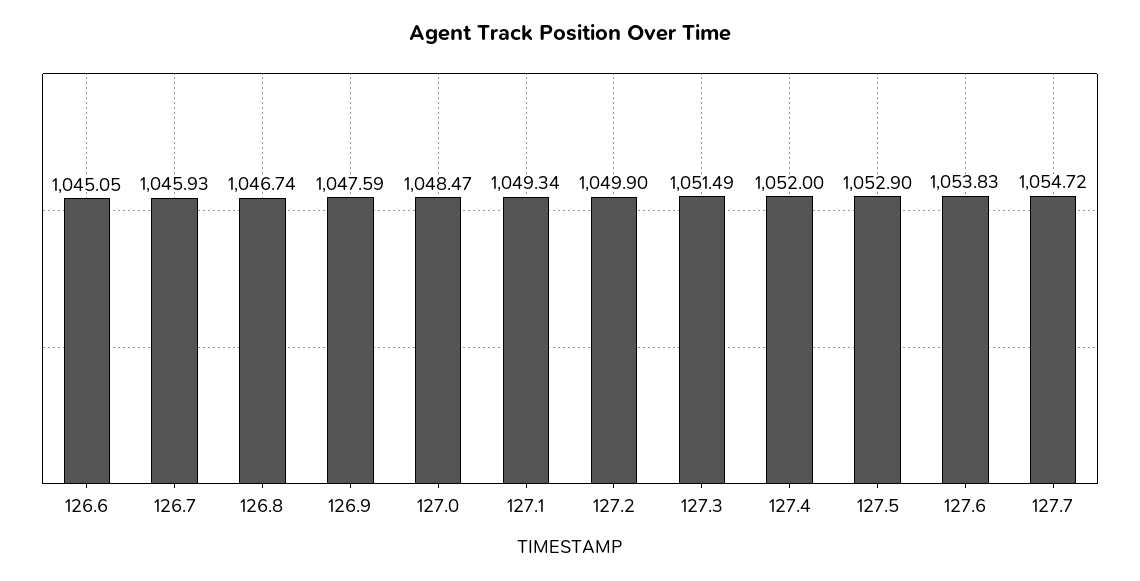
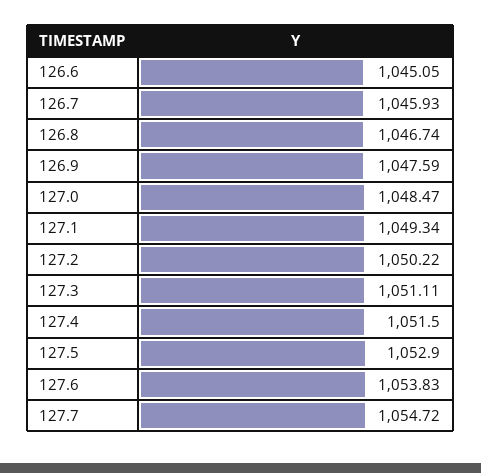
  {
    "126.6": 1045.05,
    "126.7": 1045.93,
    "126.8": 1046.74,
    "126.9": 1047.59,
    "127.0": 1048.47,
    "127.1": 1049.34,
-   "127.2": 1049.9,
+   "127.2": 1050.22,
-   "127.3": 1051.49,
+   "127.3": 1051.11,
-   "127.4": 1052,
+   "127.4": 1051.5,
    "127.5": 1052.9,
    "127.6": 1053.83,
    "127.7": 1054.72
  }

